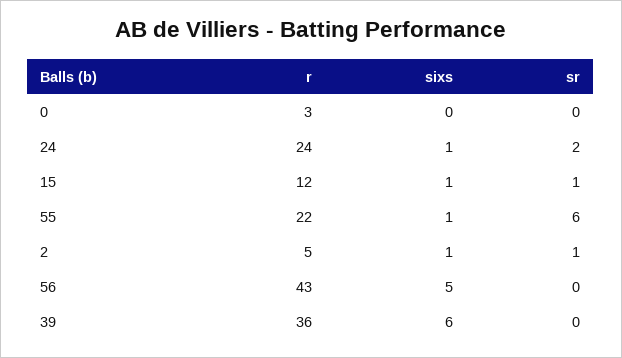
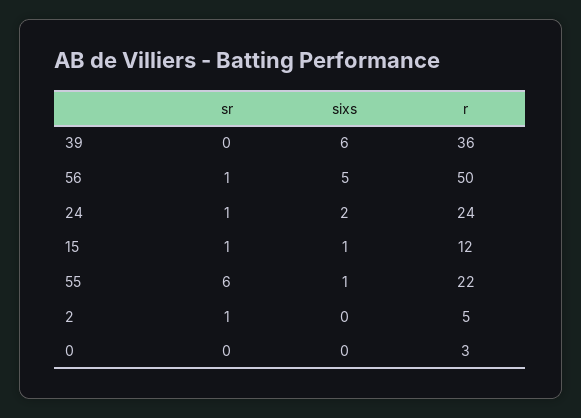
  {
    "r": {
      "0": 3,
      "24": 24,
      "15": 12,
      "55": 22,
      "2": 5,
-     "56": 43,
+     "56": 50,
      "39": 36
    },
    "sixs": {
      "0": 0,
-     "24": 1,
+     "24": 2,
      "15": 1,
      "55": 1,
-     "2": 1,
+     "2": 0,
      "56": 5,
      "39": 6
    },
    "sr": {
      "0": 0,
-     "24": 2,
+     "24": 1,
      "15": 1,
      "55": 6,
      "2": 1,
-     "56": 0,
+     "56": 1,
      "39": 0
    }
  }

